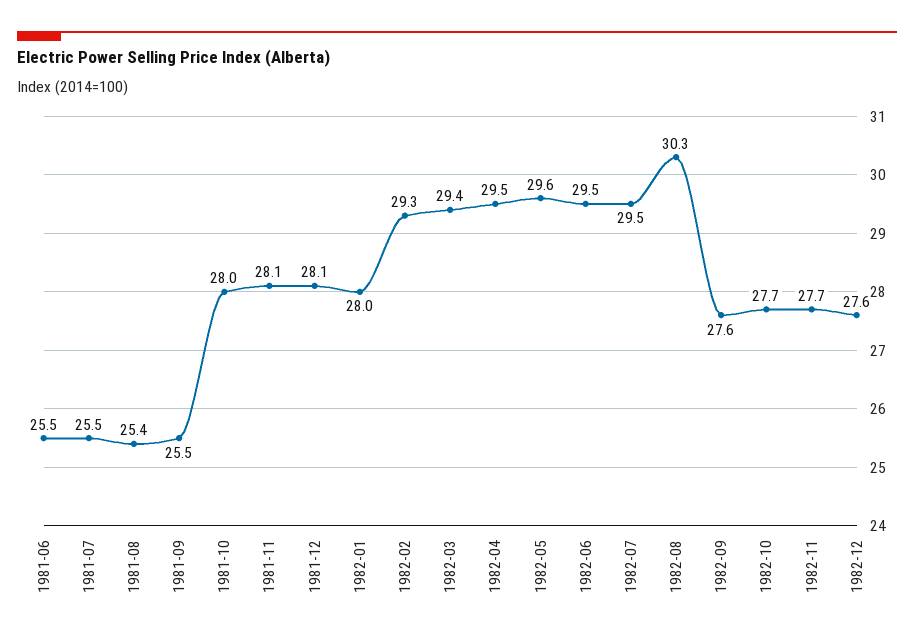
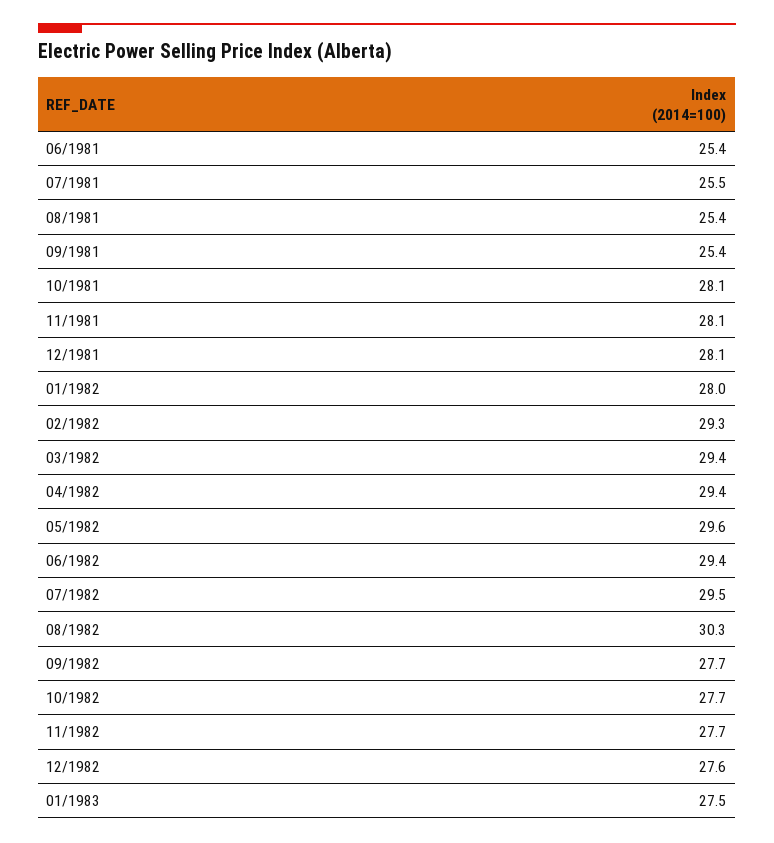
  {
-   "1981-06": 25.5,
+   "1981-06": 25.4,
    "1981-07": 25.5,
    "1981-08": 25.4,
-   "1981-09": 25.5,
+   "1981-09": 25.4,
-   "1981-10": 28,
+   "1981-10": 28.1,
    "1981-11": 28.1,
    "1981-12": 28.1,
    "1982-01": 28,
    "1982-02": 29.3,
    "1982-03": 29.4,
-   "1982-04": 29.5,
+   "1982-04": 29.4,
    "1982-05": 29.6,
-   "1982-06": 29.5,
+   "1982-06": 29.4,
    "1982-07": 29.5,
    "1982-08": 30.3,
-   "1982-09": 27.6,
+   "1982-09": 27.7,
    "1982-10": 27.7,
    "1982-11": 27.7,
-   "1982-12": 27.6
+   "1982-12": 27.6,
+   "01/1983": 27.5
  }

